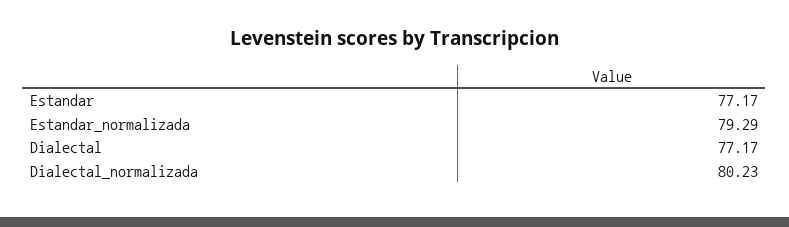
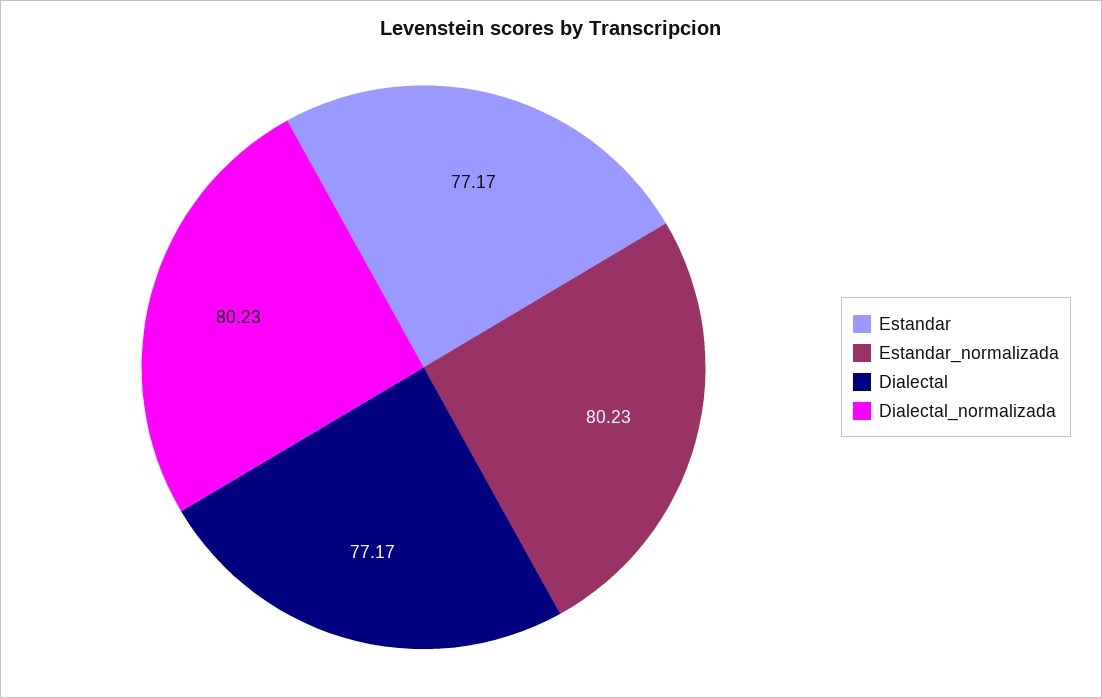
  {
    "Estandar": 77.17,
-   "Estandar_normalizada": 79.29,
+   "Estandar_normalizada": 80.23,
    "Dialectal": 77.17,
    "Dialectal_normalizada": 80.23
  }

